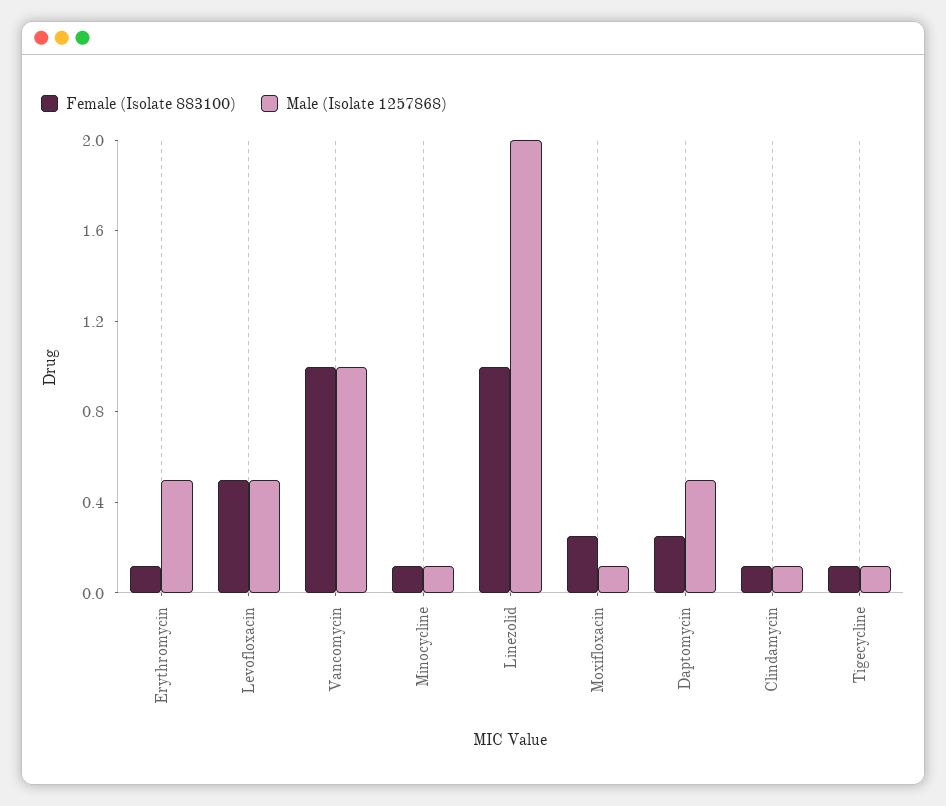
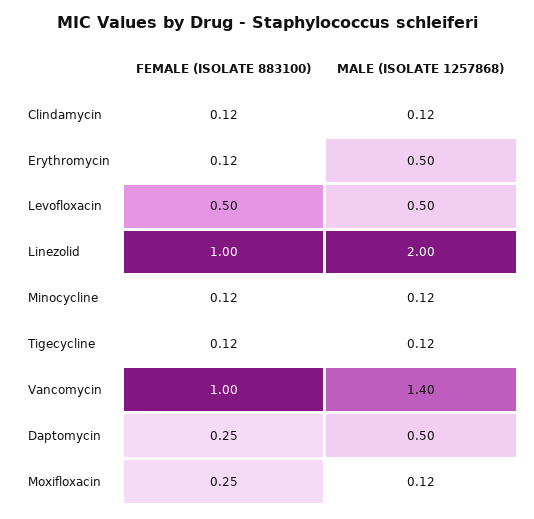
  {
    "Female (Isolate 883100)": {
      "Erythromycin": 0.12,
      "Levofloxacin": 0.5,
      "Vancomycin": 1,
      "Minocycline": 0.12,
      "Linezolid": 1,
      "Moxifloxacin": 0.25,
      "Daptomycin": 0.25,
      "Clindamycin": 0.12,
      "Tigecycline": 0.12
    },
    "Male (Isolate 1257868)": {
      "Erythromycin": 0.5,
      "Levofloxacin": 0.5,
-     "Vancomycin": 1,
+     "Vancomycin": 1.4,
      "Minocycline": 0.12,
      "Linezolid": 2,
      "Moxifloxacin": 0.12,
      "Daptomycin": 0.5,
      "Clindamycin": 0.12,
      "Tigecycline": 0.12
    }
  }

